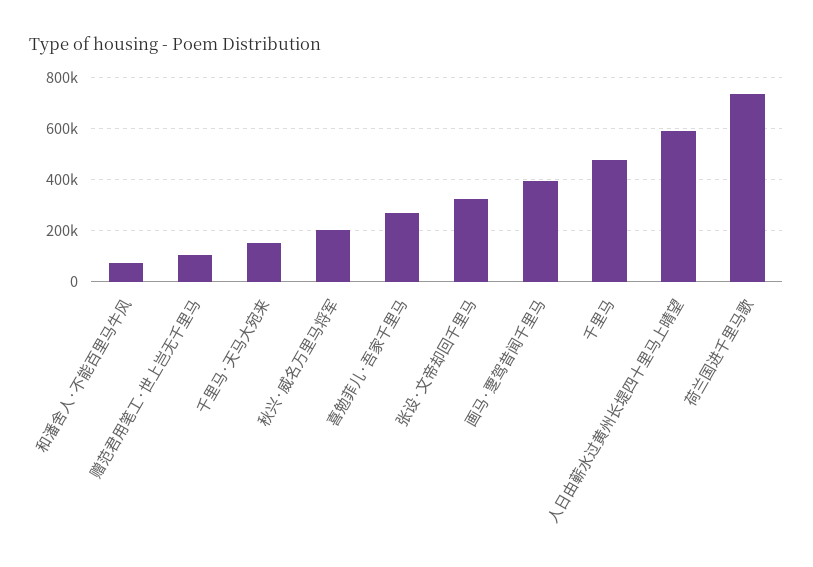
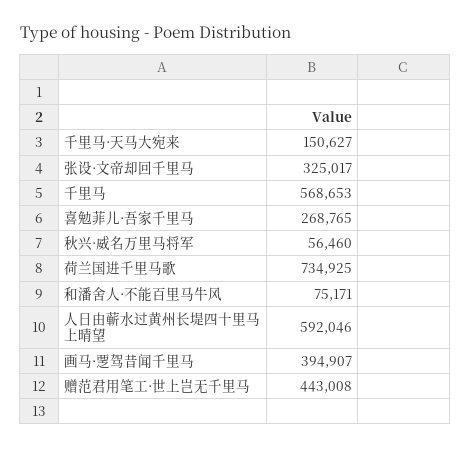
  {
    "和潘舍人·不能百里马牛风": 75171,
-   "赠范君用笔工·世上岂无千里马": 100000,
+   "赠范君用笔工·世上岂无千里马": 443008,
    "千里马·天马大宛来": 150627,
-   "秋兴·威名万里马将军": 200000,
+   "秋兴·威名万里马将军": 56460,
    "喜勉菲儿·吾家千里马": 268765,
    "张设·文帝却回千里马": 325017,
    "画马·覂驾昔闻千里马": 394907,
-   "千里马": 475000,
+   "千里马": 568653,
    "人日由蕲水过黄州长堤四十里马上晴望": 592046,
    "荷兰国进千里马歌": 734925
  }

